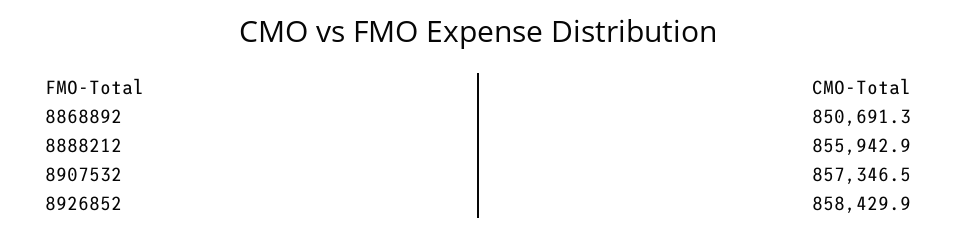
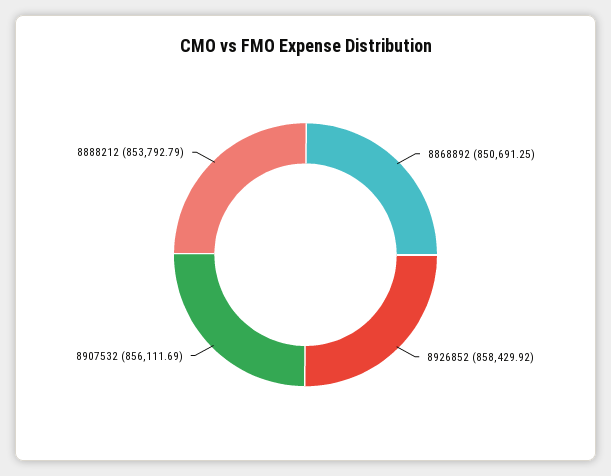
  {
    "8868892": 850691.25,
-   "8888212": 855942.9,
+   "8888212": 853792.79,
-   "8907532": 857346.5,
+   "8907532": 856111.69,
    "8926852": 858429.92
  }

